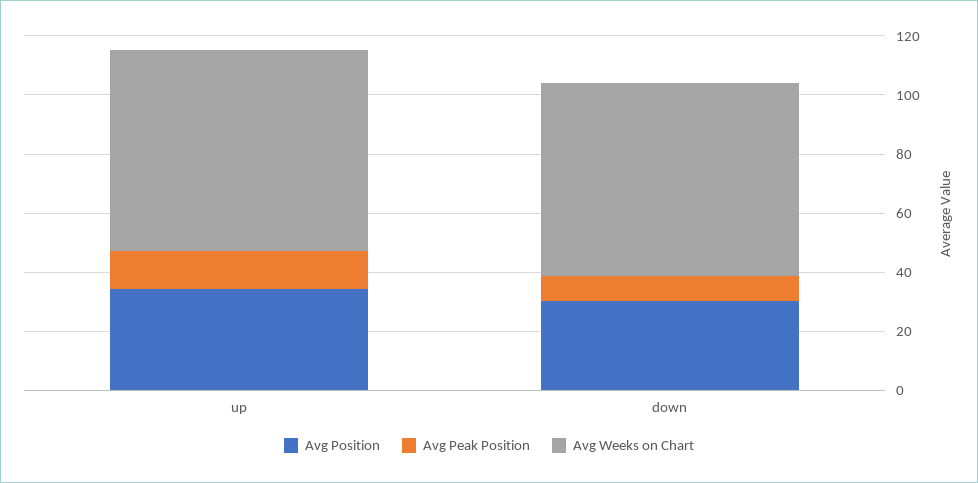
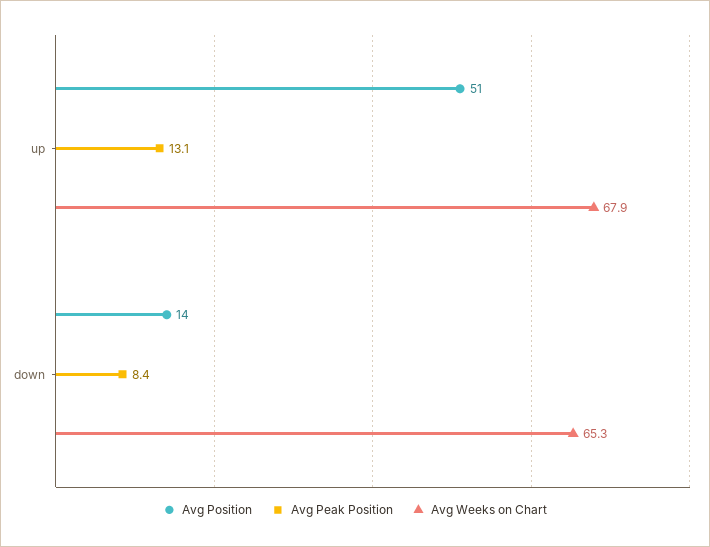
  {
    "Avg Position": {
-     "up": 35,
+     "up": 51,
-     "down": 30
+     "down": 14
    },
    "Avg Peak Position": {
      "up": 13.1,
      "down": 8.4
    },
    "Avg Weeks on Chart": {
      "up": 67.9,
      "down": 65.3
    }
  }

